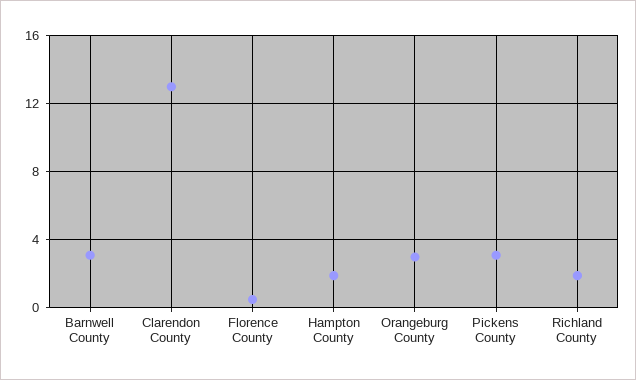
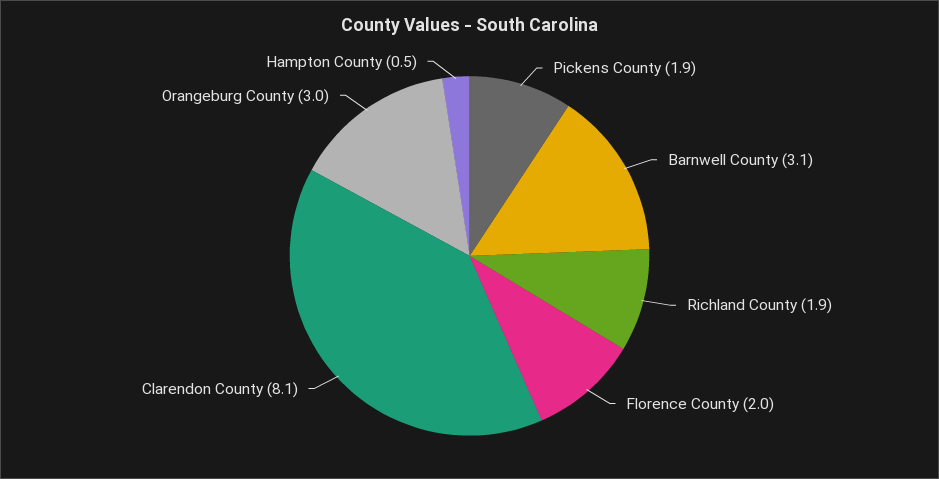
  {
    "Barnwell County": 3.1,
-   "Clarendon County": 13,
+   "Clarendon County": 8.1,
-   "Florence County": 0.5,
+   "Florence County": 2,
-   "Hampton County": 2,
+   "Hampton County": 0.5,
    "Orangeburg County": 3,
-   "Pickens County": 3,
+   "Pickens County": 1.9,
    "Richland County": 1.9
  }

